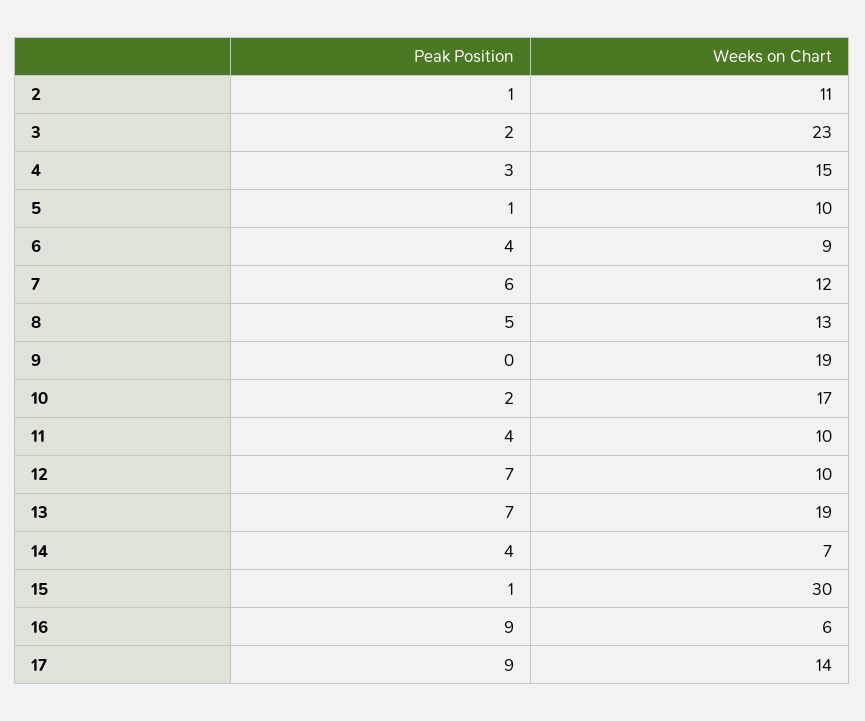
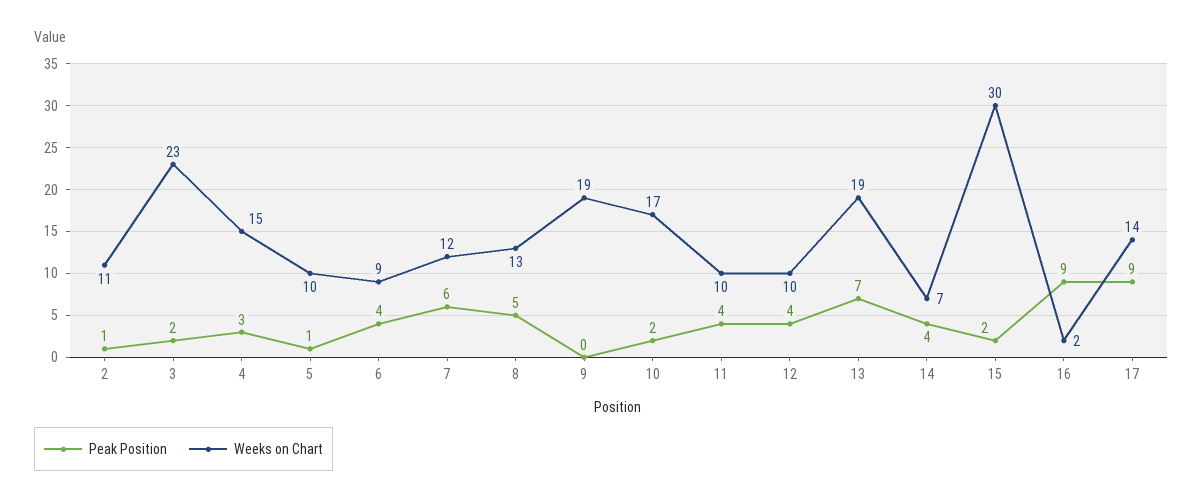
  {
    "Peak Position": {
      "2": 1,
      "3": 2,
      "4": 3,
      "5": 1,
      "6": 4,
      "7": 6,
      "8": 5,
      "9": 0,
      "10": 2,
      "11": 4,
-     "12": 7,
+     "12": 4,
      "13": 7,
      "14": 4,
-     "15": 1,
+     "15": 2,
      "16": 9,
      "17": 9
    },
    "Weeks on Chart": {
      "2": 11,
      "3": 23,
      "4": 15,
      "5": 10,
      "6": 9,
      "7": 12,
      "8": 13,
      "9": 19,
      "10": 17,
      "11": 10,
      "12": 10,
      "13": 19,
      "14": 7,
      "15": 30,
-     "16": 6,
+     "16": 2,
      "17": 14
    }
  }

